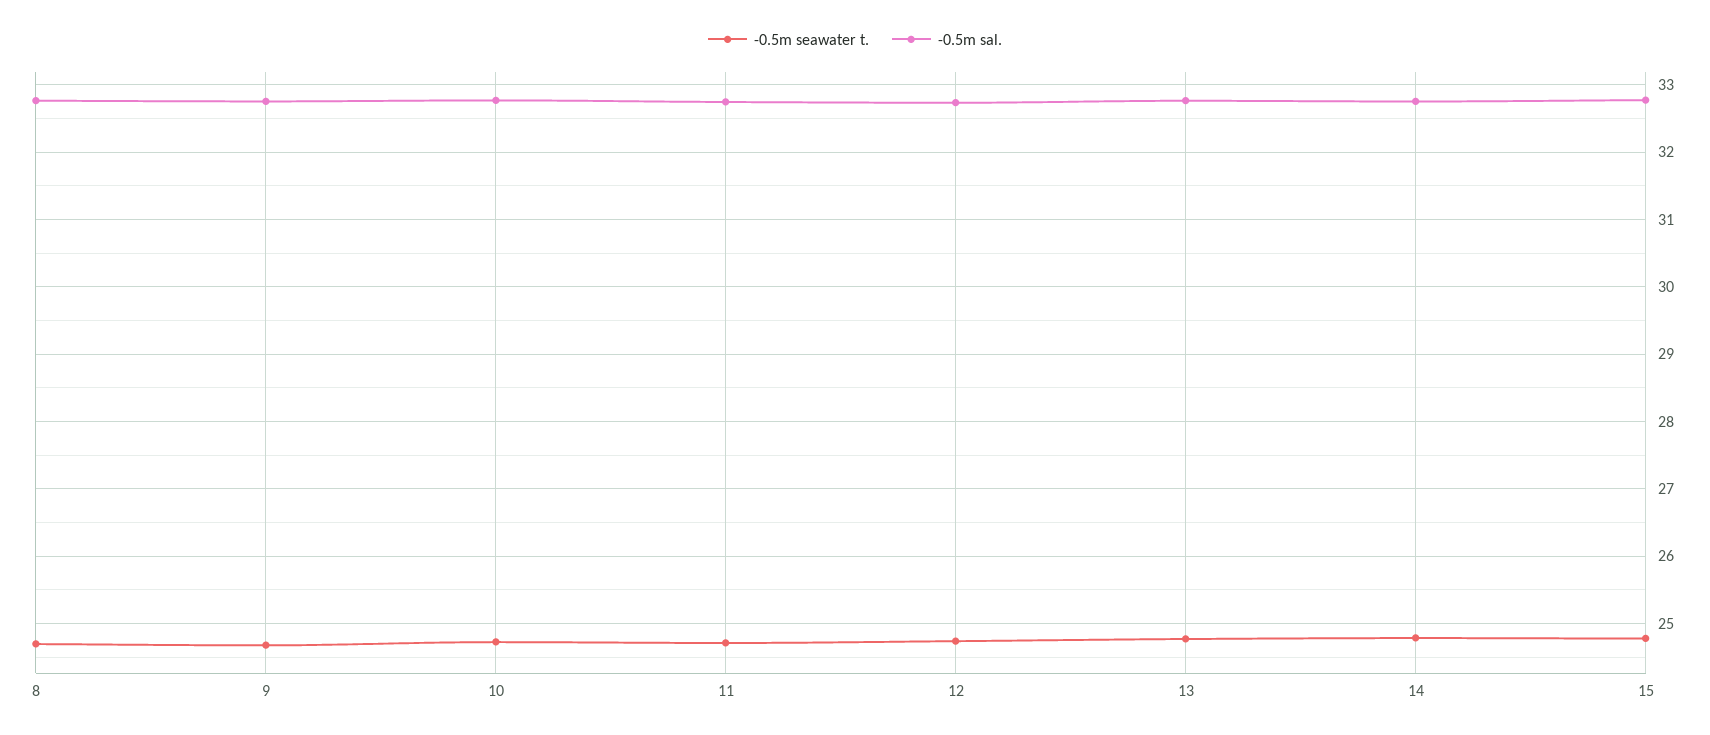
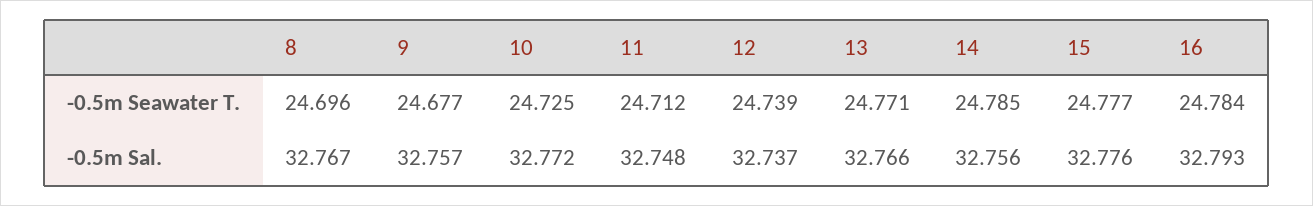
  {
    "-0.5m seawater t.": {
      "8": 24.696,
      "9": 24.677,
      "10": 24.725,
      "11": 24.712,
      "12": 24.739,
      "13": 24.771,
      "14": 24.785,
-     "15": 24.777
+     "15": 24.777,
+     "16": 24.784
    },
    "-0.5m sal.": {
      "8": 32.767,
      "9": 32.757,
      "10": 32.772,
      "11": 32.748,
      "12": 32.737,
      "13": 32.766,
      "14": 32.756,
-     "15": 32.776
+     "15": 32.776,
+     "16": 32.793
    }
  }

